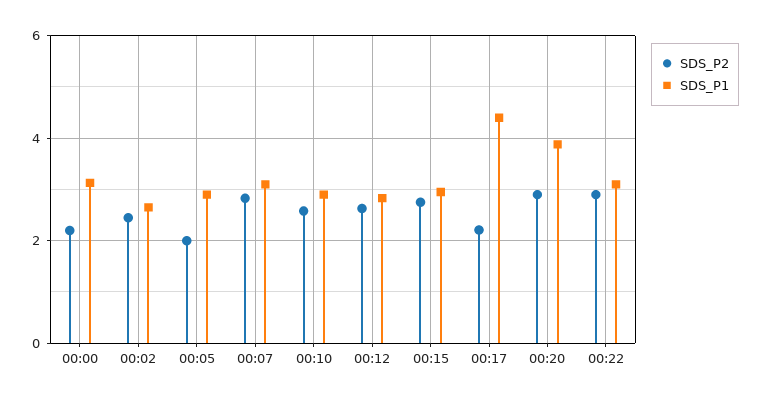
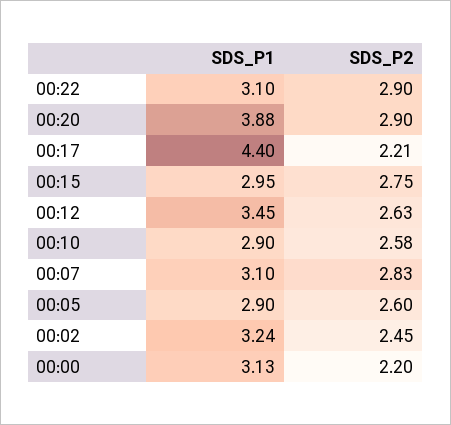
  {
    "SDS_P2": {
      "00:00": 2.2,
      "00:02": 2.45,
-     "00:05": 2,
+     "00:05": 2.6,
      "00:07": 2.83,
      "00:10": 2.58,
      "00:12": 2.63,
      "00:15": 2.75,
      "00:17": 2.21,
      "00:20": 2.9,
      "00:22": 2.9
    },
    "SDS_P1": {
      "00:00": 3.13,
-     "00:02": 2.6,
+     "00:02": 3.24,
      "00:05": 2.9,
      "00:07": 3.1,
      "00:10": 2.9,
-     "00:12": 2.8,
+     "00:12": 3.45,
      "00:15": 2.95,
      "00:17": 4.4,
      "00:20": 3.88,
      "00:22": 3.1
    }
  }

